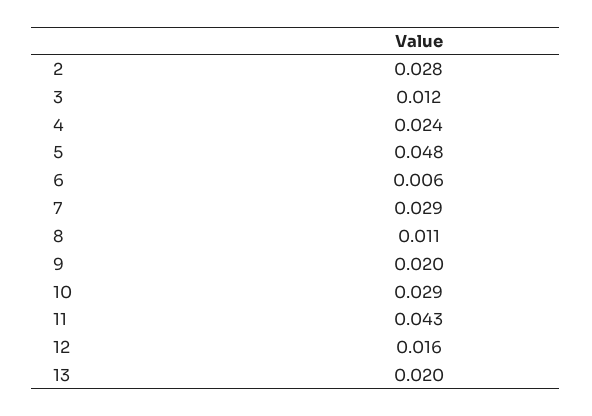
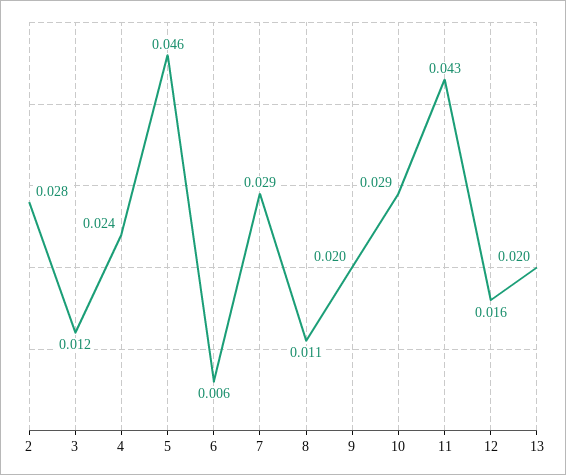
  {
    "2": 0.028,
    "3": 0.012,
    "4": 0.024,
-   "5": 0.048,
+   "5": 0.046,
    "6": 0.006,
    "7": 0.029,
    "8": 0.011,
    "9": 0.02,
    "10": 0.029,
    "11": 0.043,
    "12": 0.016,
    "13": 0.02
  }

